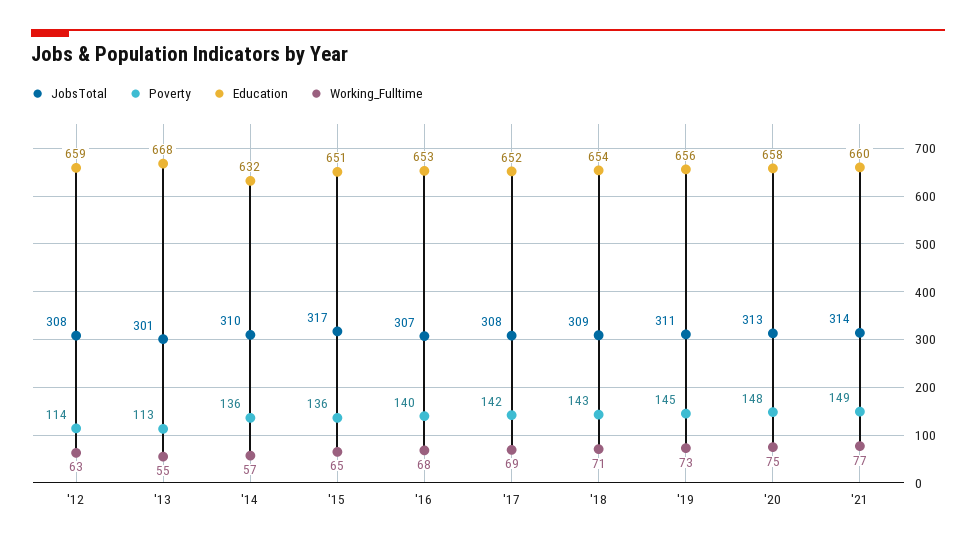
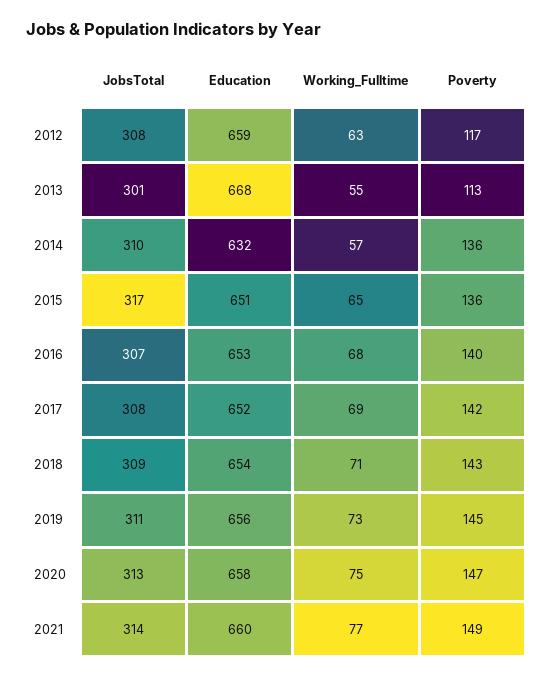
  {
    "JobsTotal": {
      "'12": 308,
      "'13": 301,
      "'14": 310,
      "'15": 317,
      "'16": 307,
      "'17": 308,
      "'18": 309,
      "'19": 311,
      "'20": 313,
      "'21": 314
    },
    "Poverty": {
-     "'12": 114,
+     "'12": 117,
      "'13": 113,
      "'14": 136,
      "'15": 136,
      "'16": 140,
      "'17": 142,
      "'18": 143,
      "'19": 145,
-     "'20": 148,
+     "'20": 147,
      "'21": 149
    },
    "Education": {
      "'12": 659,
      "'13": 668,
      "'14": 632,
      "'15": 651,
      "'16": 653,
      "'17": 652,
      "'18": 654,
      "'19": 656,
      "'20": 658,
      "'21": 660
    },
    "Working_Fulltime": {
      "'12": 63,
      "'13": 55,
      "'14": 57,
      "'15": 65,
      "'16": 68,
      "'17": 69,
      "'18": 71,
      "'19": 73,
      "'20": 75,
      "'21": 77
    }
  }

